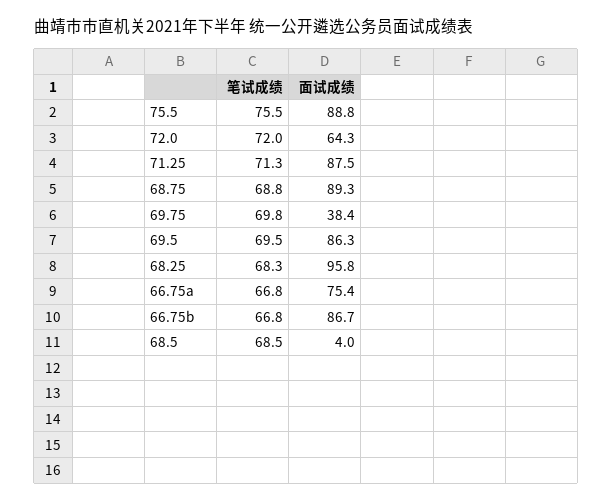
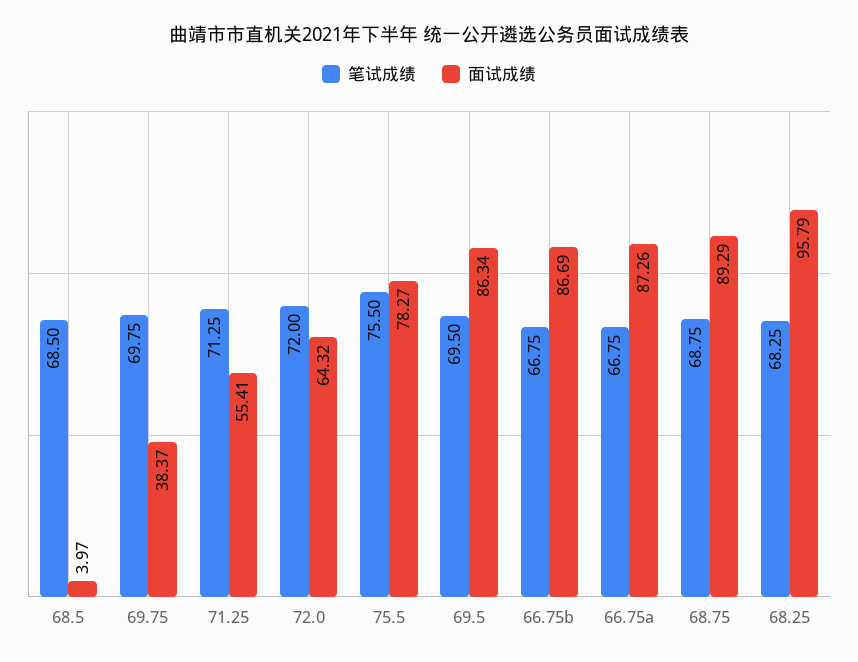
  {
    "笔试成绩": {
      "75.5": 75.5,
      "72.0": 72,
      "71.25": 71.25,
      "68.75": 68.75,
      "69.75": 69.75,
      "69.5": 69.5,
      "68.25": 68.25,
      "66.75a": 66.75,
      "66.75b": 66.75,
      "68.5": 68.5
    },
    "面试成绩": {
-     "75.5": 88.8,
+     "75.5": 78.27,
      "72.0": 64.32,
-     "71.25": 87.5,
+     "71.25": 55.41,
      "68.75": 89.29,
      "69.75": 38.37,
      "69.5": 86.34,
      "68.25": 95.79,
-     "66.75a": 75.4,
+     "66.75a": 87.26,
      "66.75b": 86.69,
      "68.5": 3.97
    }
  }

